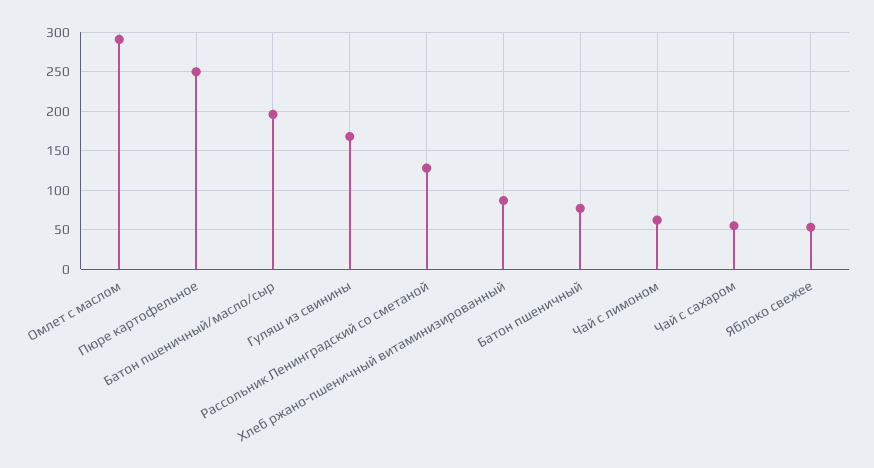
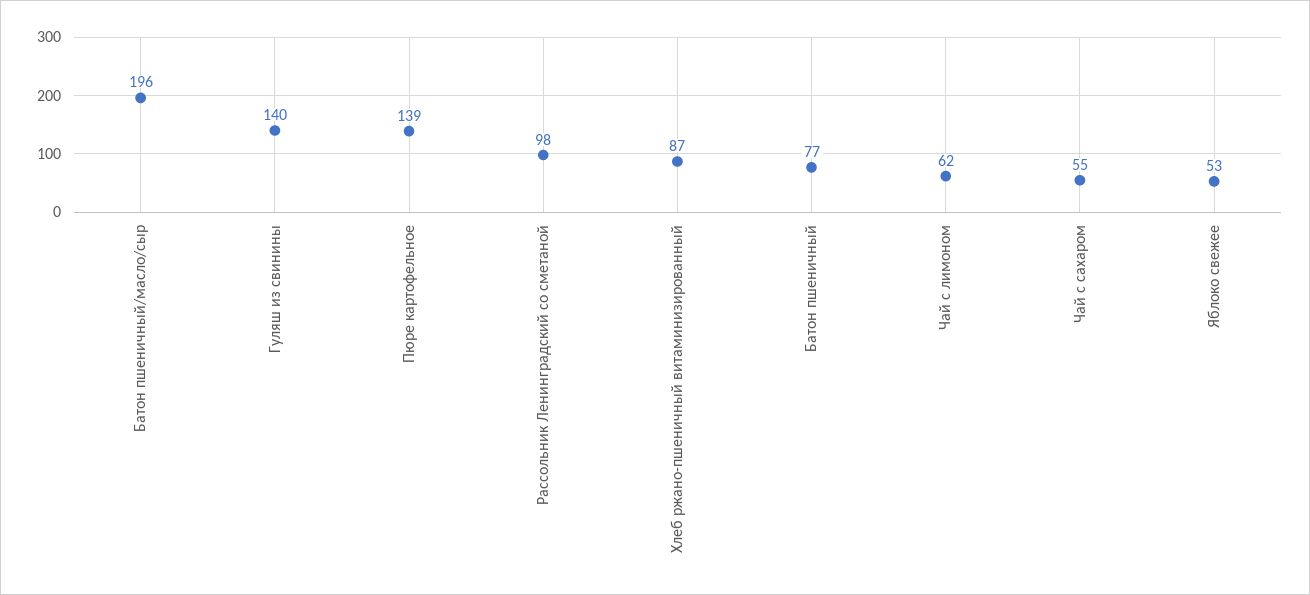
  {
-   "Омлет с маслом": 290,
-   "Пюре картофельное": 250,
+   "Пюре картофельное": 139,
    "Батон пшеничный/масло/сыр": 196,
-   "Гуляш из свинины": 170,
+   "Гуляш из свинины": 140,
-   "Рассольник Ленинградский со сметаной": 130,
+   "Рассольник Ленинградский со сметаной": 98,
    "Хлеб ржано-пшеничный витаминизированный": 87,
    "Батон пшеничный": 77,
    "Чай с лимоном": 62,
    "Чай с сахаром": 55,
    "Яблоко свежее": 53
  }

